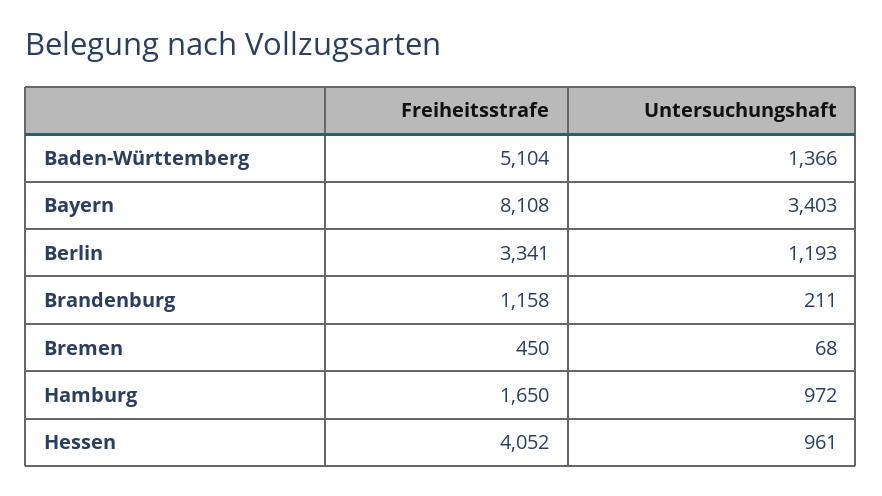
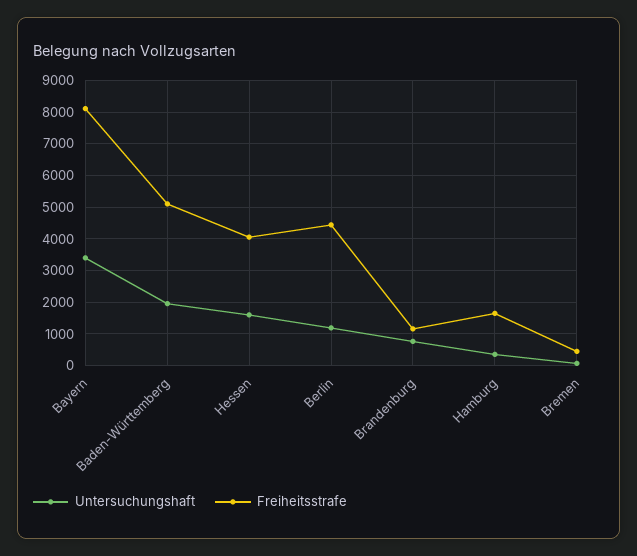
  {
    "Freiheitsstrafe": {
      "Baden-Württemberg": 5104,
      "Bayern": 8108,
-     "Berlin": 3341,
+     "Berlin": 4400,
      "Brandenburg": 1158,
      "Bremen": 450,
      "Hamburg": 1650,
      "Hessen": 4052
    },
    "Untersuchungshaft": {
-     "Baden-Württemberg": 1366,
+     "Baden-Württemberg": 2000,
      "Bayern": 3403,
      "Berlin": 1193,
-     "Brandenburg": 211,
+     "Brandenburg": 800,
      "Bremen": 68,
-     "Hamburg": 972,
+     "Hamburg": 400,
-     "Hessen": 961
+     "Hessen": 1600
    }
  }

